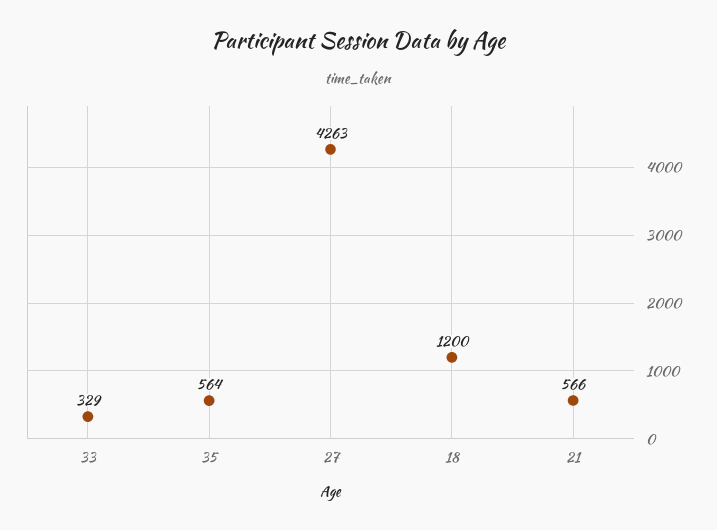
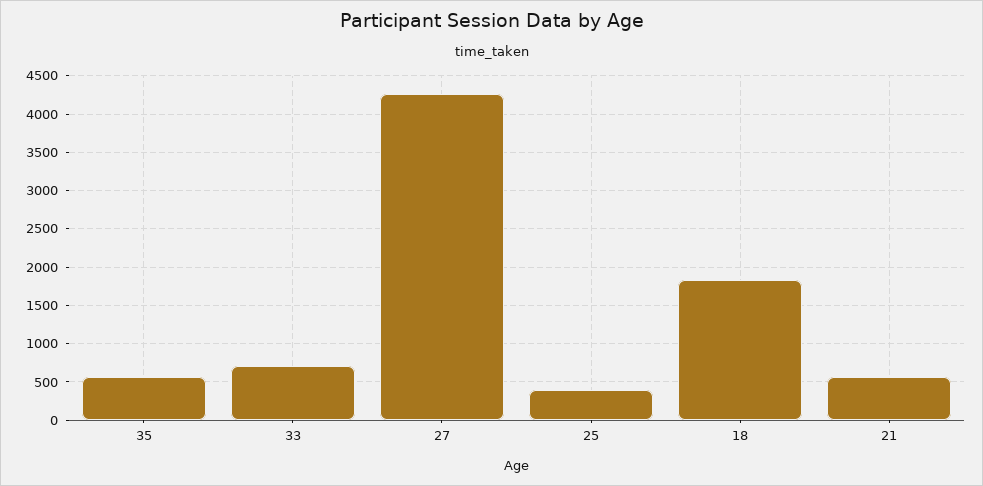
  {
-   "33": 329,
+   "33": 700,
    "35": 564,
    "27": 4263,
-   "18": 1200,
+   "18": 1800,
-   "21": 566
+   "21": 566,
+   "25": 400
  }

